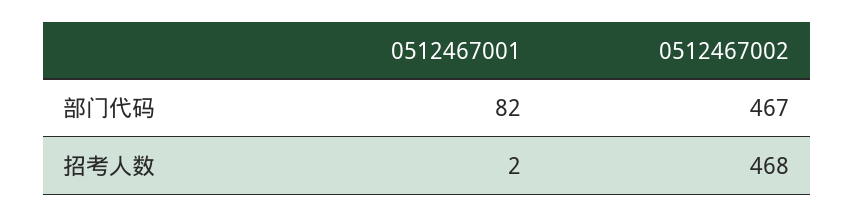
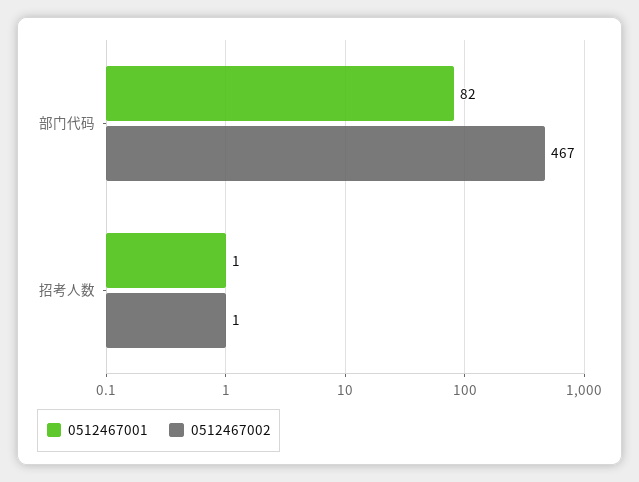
  {
    "0512467001": {
      "部门代码": 82,
-     "招考人数": 2
+     "招考人数": 1
    },
    "0512467002": {
      "部门代码": 467,
-     "招考人数": 468
+     "招考人数": 1
    }
  }

